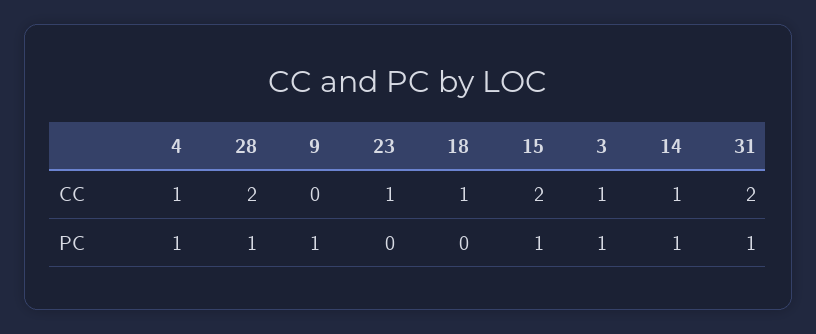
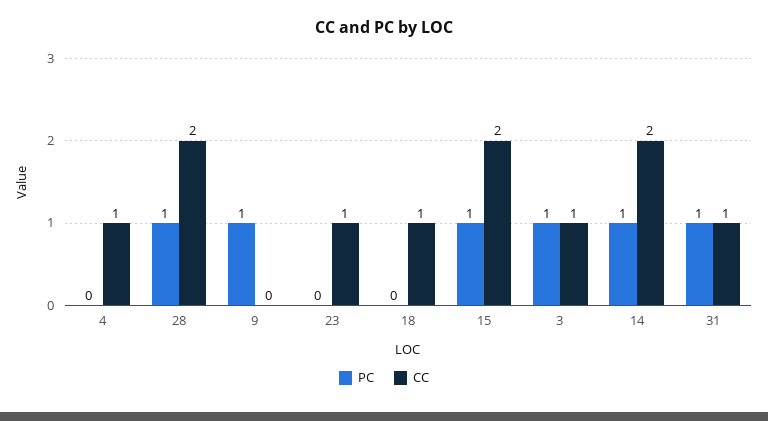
  {
    "CC": {
      "4": 1,
      "28": 2,
      "9": 0,
      "23": 1,
      "18": 1,
      "15": 2,
      "3": 1,
-     "14": 1,
+     "14": 2,
-     "31": 2
+     "31": 1
    },
    "PC": {
-     "4": 1,
+     "4": 0,
      "28": 1,
      "9": 1,
      "23": 0,
      "18": 0,
      "15": 1,
      "3": 1,
      "14": 1,
      "31": 1
    }
  }

